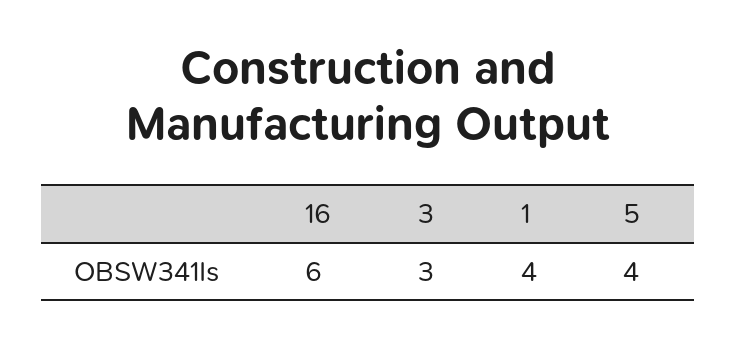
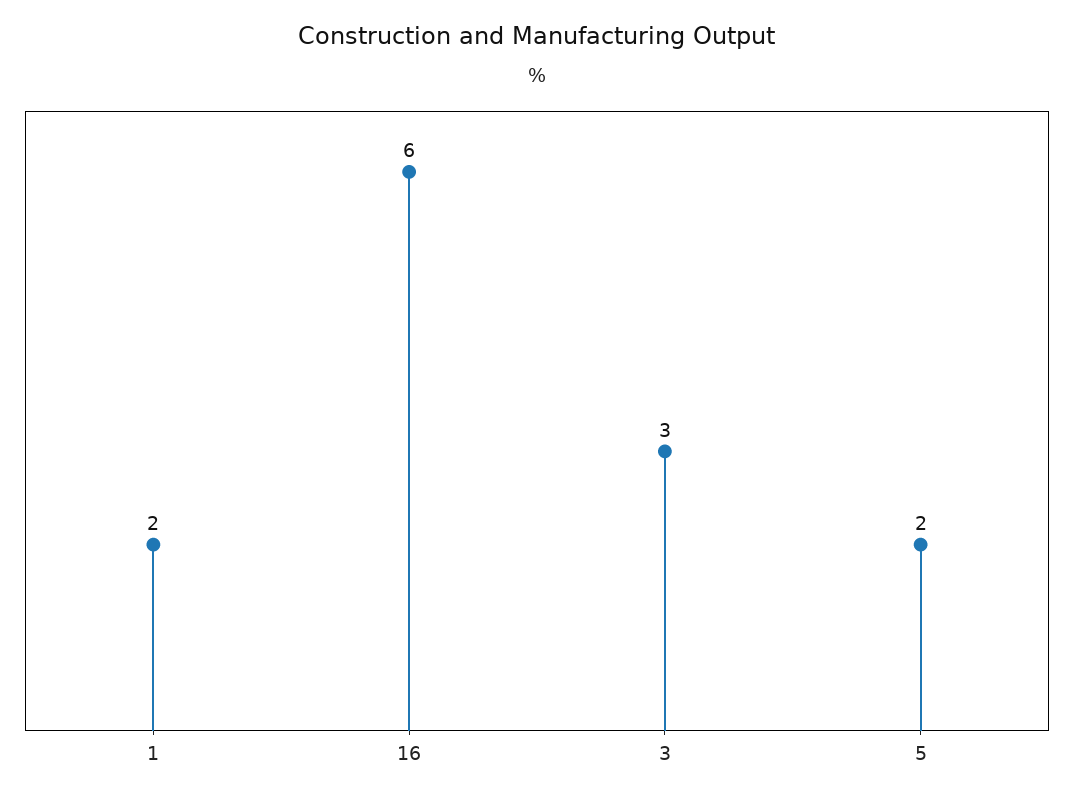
  {
    "16": 6,
    "3": 3,
-   "1": 4,
+   "1": 2,
-   "5": 4
+   "5": 2
  }

